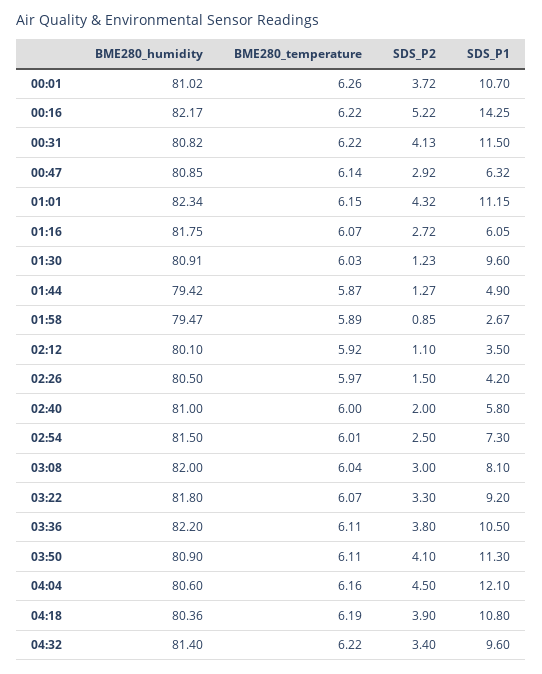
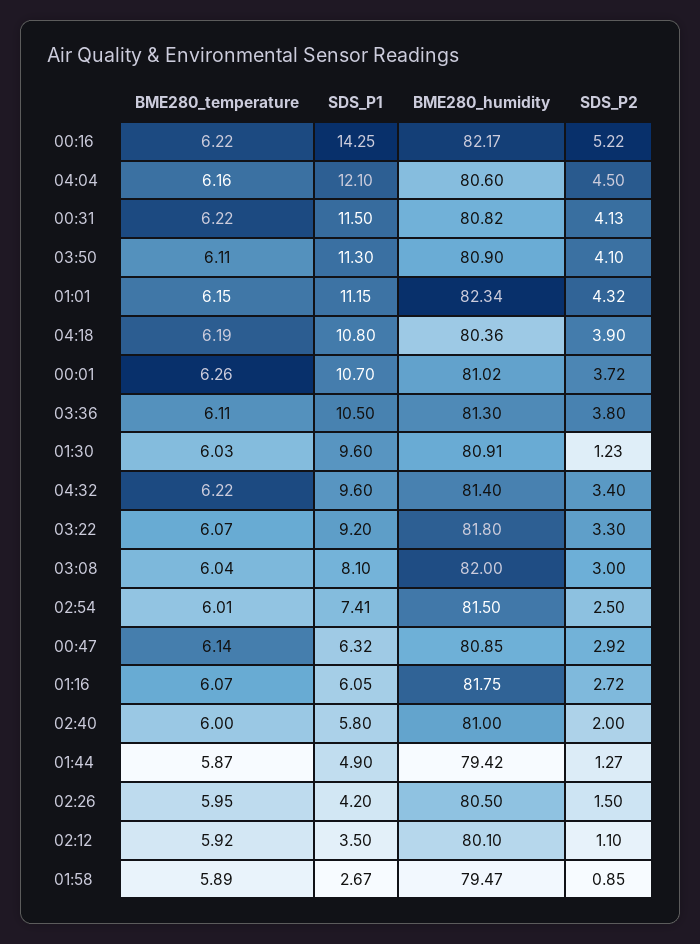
  {
    "BME280_humidity": {
      "00:01": 81.02,
      "00:16": 82.17,
      "00:31": 80.82,
      "00:47": 80.85,
      "01:01": 82.34,
      "01:16": 81.75,
      "01:30": 80.91,
      "01:44": 79.42,
      "01:58": 79.47,
      "02:12": 80.1,
      "02:26": 80.5,
      "02:40": 81,
      "02:54": 81.5,
      "03:08": 82,
      "03:22": 81.8,
-     "03:36": 82.2,
+     "03:36": 81.3,
      "03:50": 80.9,
      "04:04": 80.6,
      "04:18": 80.36,
      "04:32": 81.4
    },
    "BME280_temperature": {
      "00:01": 6.26,
      "00:16": 6.22,
      "00:31": 6.22,
      "00:47": 6.14,
      "01:01": 6.15,
      "01:16": 6.07,
      "01:30": 6.03,
      "01:44": 5.87,
      "01:58": 5.89,
      "02:12": 5.92,
-     "02:26": 5.97,
+     "02:26": 5.95,
      "02:40": 6,
      "02:54": 6.01,
      "03:08": 6.04,
      "03:22": 6.07,
      "03:36": 6.11,
      "03:50": 6.11,
      "04:04": 6.16,
      "04:18": 6.19,
      "04:32": 6.22
    },
    "SDS_P2": {
      "00:01": 3.72,
      "00:16": 5.22,
      "00:31": 4.13,
      "00:47": 2.92,
      "01:01": 4.32,
      "01:16": 2.72,
      "01:30": 1.23,
      "01:44": 1.27,
      "01:58": 0.85,
      "02:12": 1.1,
      "02:26": 1.5,
      "02:40": 2,
      "02:54": 2.5,
      "03:08": 3,
      "03:22": 3.3,
      "03:36": 3.8,
      "03:50": 4.1,
      "04:04": 4.5,
      "04:18": 3.9,
      "04:32": 3.4
    },
    "SDS_P1": {
      "00:01": 10.7,
      "00:16": 14.25,
      "00:31": 11.5,
      "00:47": 6.32,
      "01:01": 11.15,
      "01:16": 6.05,
      "01:30": 9.6,
      "01:44": 4.9,
      "01:58": 2.67,
      "02:12": 3.5,
      "02:26": 4.2,
      "02:40": 5.8,
-     "02:54": 7.3,
+     "02:54": 7.41,
      "03:08": 8.1,
      "03:22": 9.2,
      "03:36": 10.5,
      "03:50": 11.3,
      "04:04": 12.1,
      "04:18": 10.8,
      "04:32": 9.6
    }
  }

